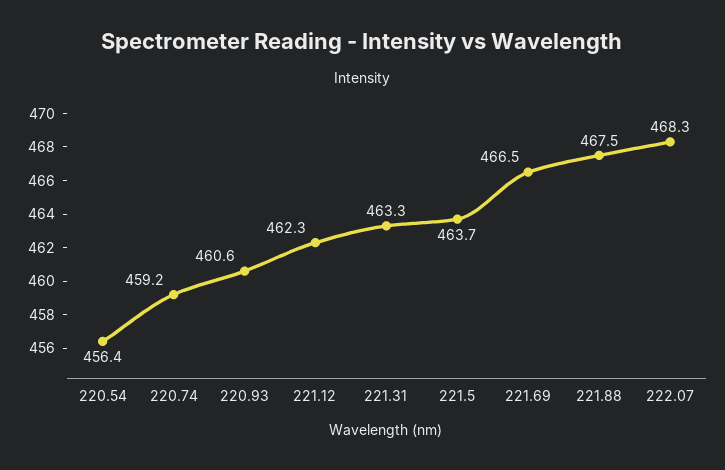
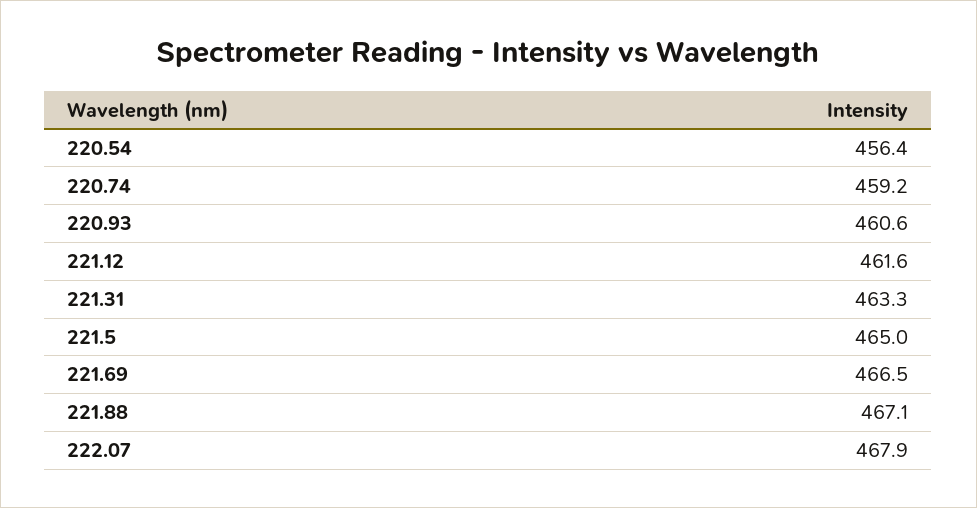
  {
    "220.54": 456.4,
    "220.74": 459.2,
    "220.93": 460.6,
-   "221.12": 462.3,
+   "221.12": 461.6,
    "221.31": 463.3,
-   "221.5": 463.7,
+   "221.5": 465,
    "221.69": 466.5,
-   "221.88": 467.5,
+   "221.88": 467.1,
-   "222.07": 468.3
+   "222.07": 467.9
  }

